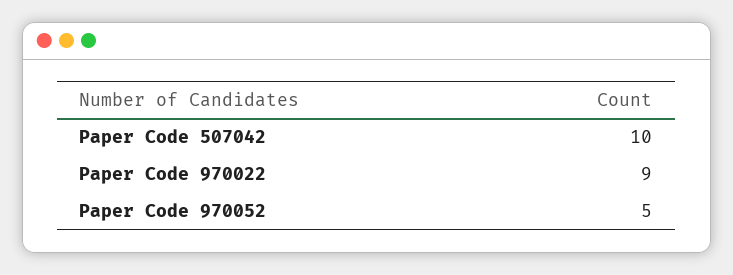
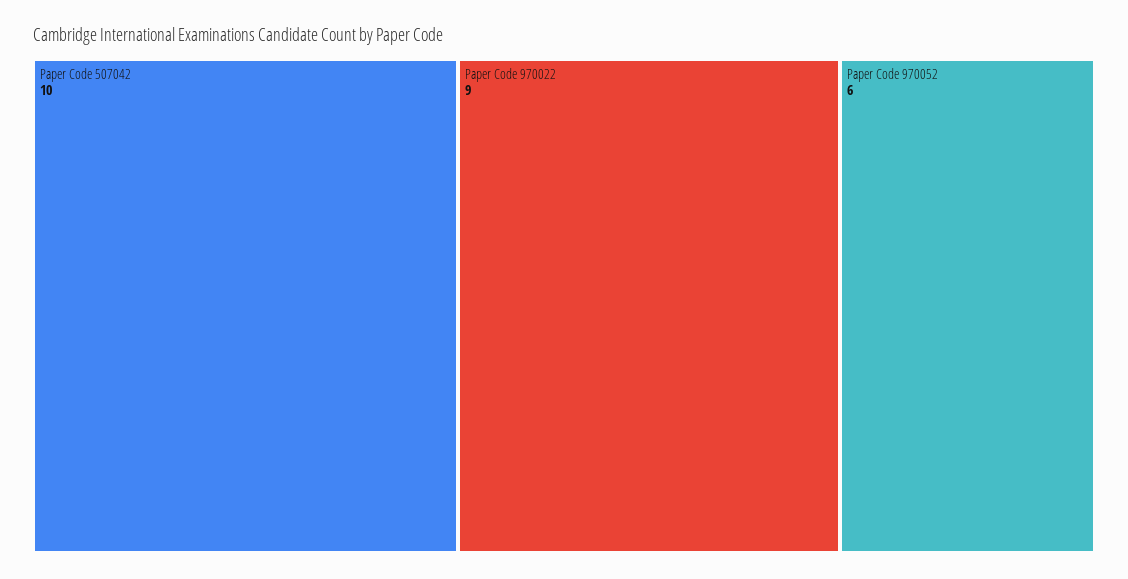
  {
    "Paper Code 507042": 10,
    "Paper Code 970022": 9,
-   "Paper Code 970052": 5
+   "Paper Code 970052": 6
  }

